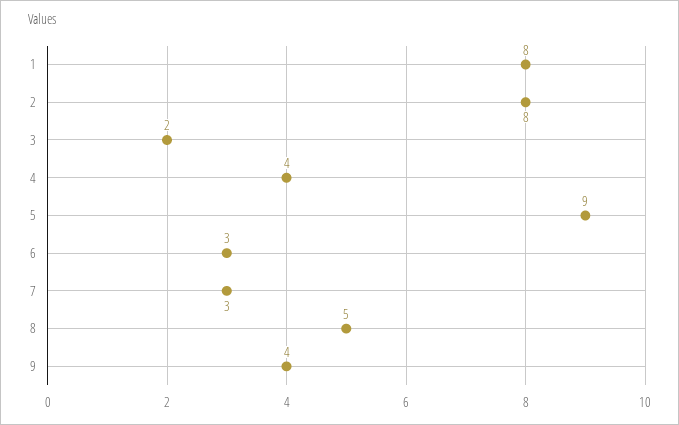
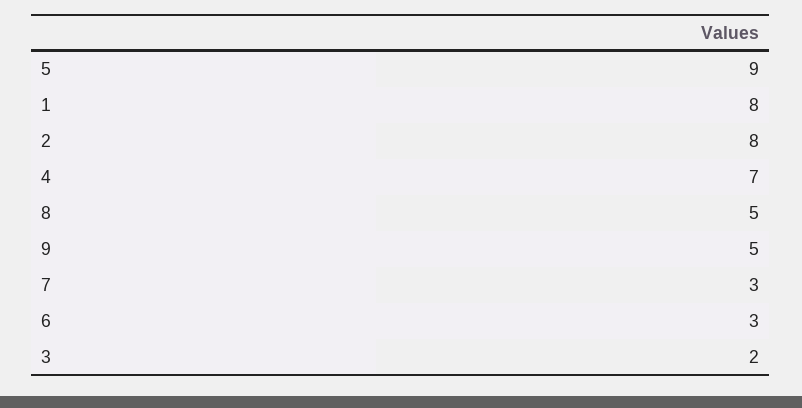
  {
    "1": 8,
    "2": 8,
    "3": 2,
-   "4": 4,
+   "4": 7,
    "5": 9,
    "6": 3,
    "7": 3,
    "8": 5,
-   "9": 4
+   "9": 5
  }

